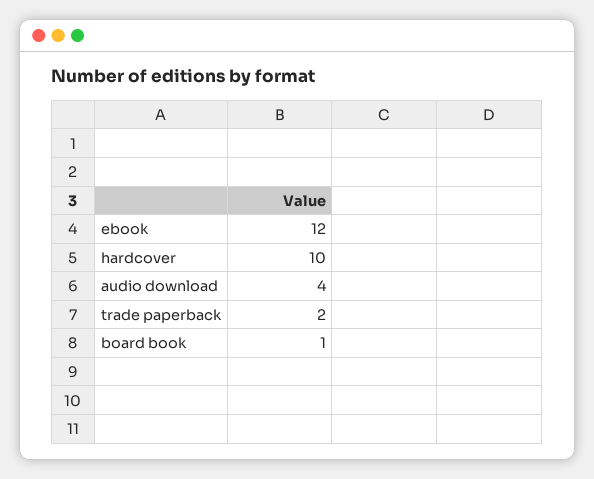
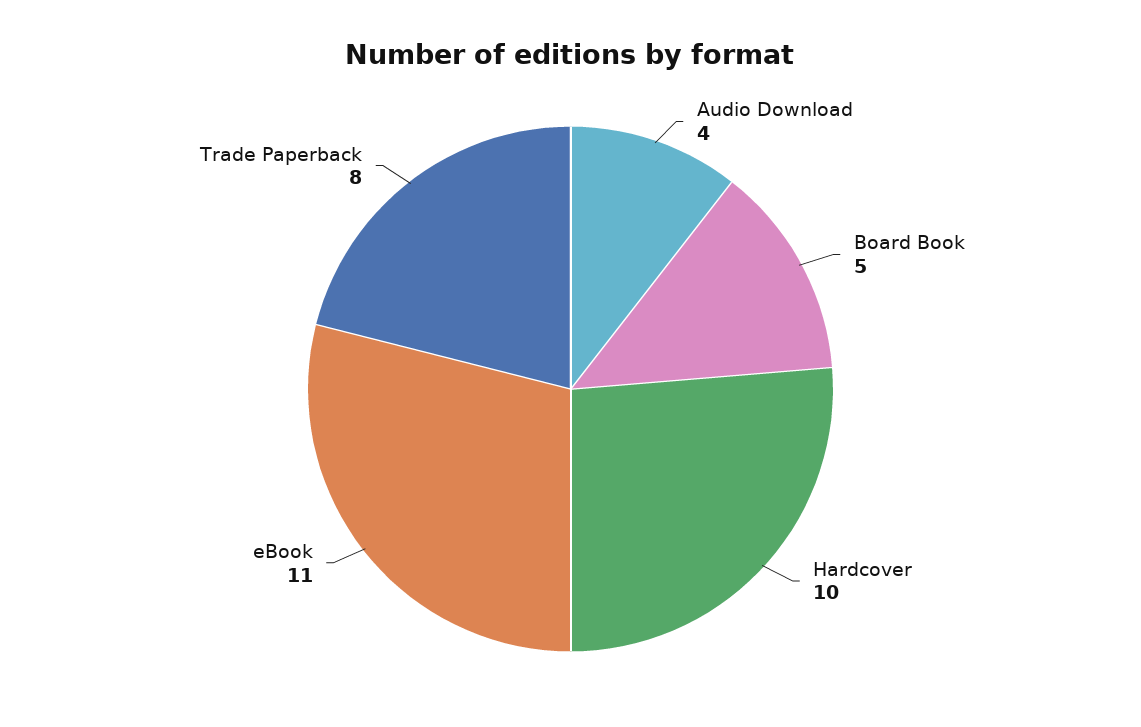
  {
-   "ebook": 12,
+   "ebook": 11,
    "hardcover": 10,
    "audio download": 4,
-   "trade paperback": 2,
+   "trade paperback": 8,
-   "board book": 1
+   "board book": 5
  }

